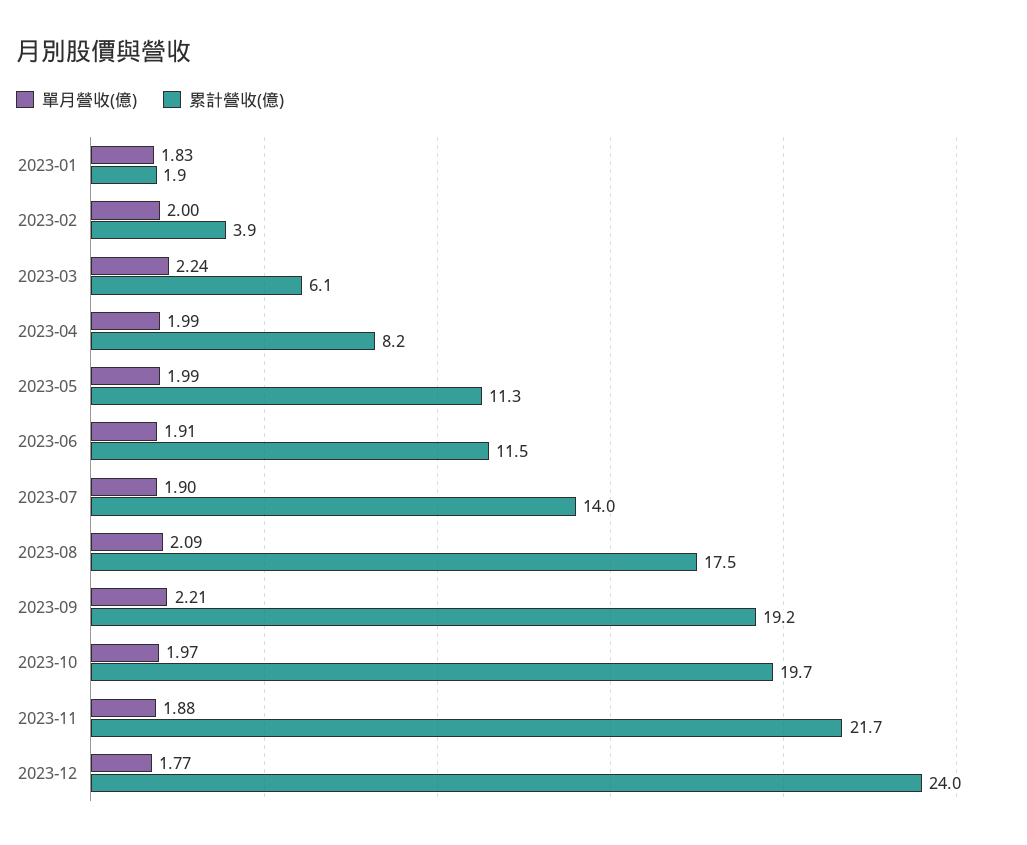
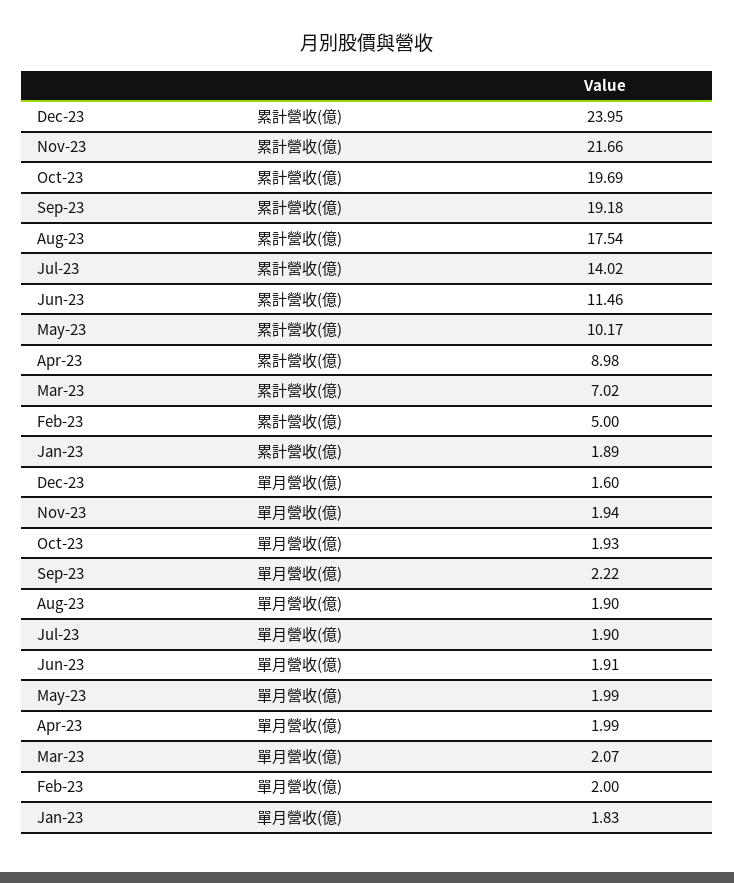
  {
    "單月營收(億)": {
      "2023-01": 1.83,
      "2023-02": 2,
-     "2023-03": 2.24,
+     "2023-03": 2.07,
      "2023-04": 1.99,
      "2023-05": 1.99,
      "2023-06": 1.91,
      "2023-07": 1.9,
-     "2023-08": 2.09,
+     "2023-08": 1.9,
-     "2023-09": 2.21,
+     "2023-09": 2.22,
-     "2023-10": 1.97,
+     "2023-10": 1.93,
-     "2023-11": 1.88,
+     "2023-11": 1.94,
-     "2023-12": 1.77
+     "2023-12": 1.6
    },
    "累計營收(億)": {
      "2023-01": 1.89,
-     "2023-02": 3.9,
+     "2023-02": 5,
-     "2023-03": 6.1,
+     "2023-03": 7.02,
-     "2023-04": 8.2,
+     "2023-04": 8.98,
-     "2023-05": 11.3,
+     "2023-05": 10.17,
      "2023-06": 11.46,
      "2023-07": 14.02,
      "2023-08": 17.54,
      "2023-09": 19.18,
      "2023-10": 19.69,
      "2023-11": 21.66,
      "2023-12": 23.95
    }
  }

